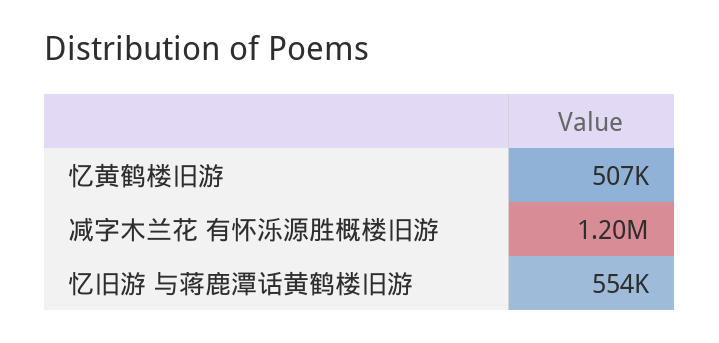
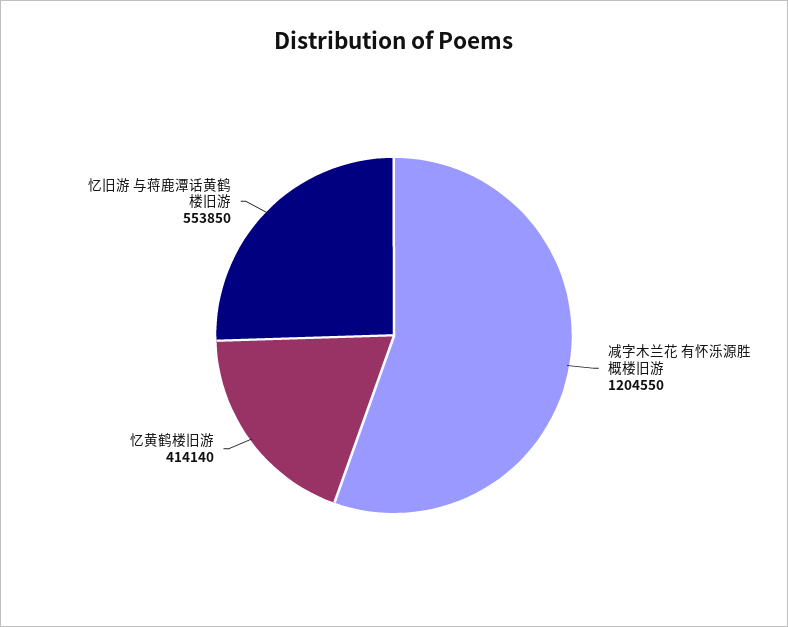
  {
-   "忆黄鹤楼旧游": 507000,
+   "忆黄鹤楼旧游": 414140,
    "减字木兰花 有怀泺源胜概楼旧游": 1204550,
    "忆旧游 与蒋鹿潭话黄鹤楼旧游": 553850
  }

